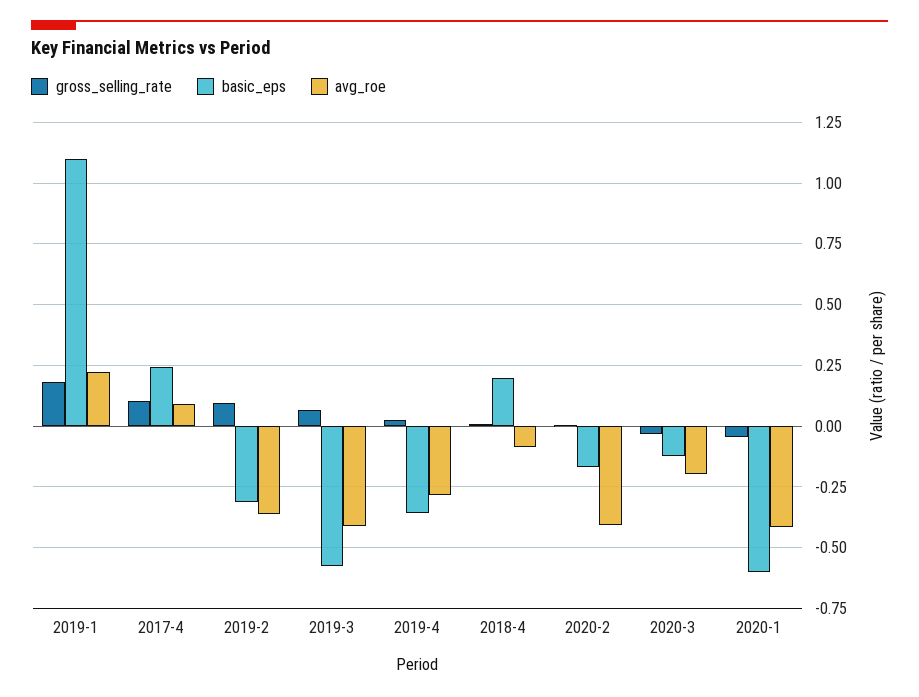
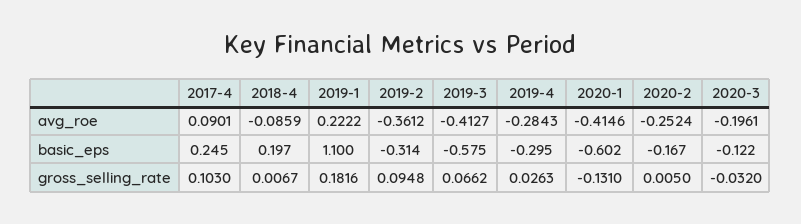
  {
    "gross_selling_rate": {
      "2019-1": 0.1816,
      "2017-4": 0.103,
      "2019-2": 0.0948,
      "2019-3": 0.0662,
      "2019-4": 0.0263,
      "2018-4": 0.0067,
      "2020-2": 0.005,
      "2020-3": -0.032,
-     "2020-1": -0.05
+     "2020-1": -0.131
    },
    "basic_eps": {
      "2019-1": 1.1,
      "2017-4": 0.245,
      "2019-2": -0.314,
      "2019-3": -0.575,
-     "2019-4": -0.35,
+     "2019-4": -0.295,
      "2018-4": 0.197,
      "2020-2": -0.167,
      "2020-3": -0.122,
      "2020-1": -0.602
    },
    "avg_roe": {
      "2019-1": 0.2222,
      "2017-4": 0.0901,
      "2019-2": -0.3612,
      "2019-3": -0.4127,
      "2019-4": -0.2843,
      "2018-4": -0.0859,
-     "2020-2": -0.4,
+     "2020-2": -0.2524,
      "2020-3": -0.1961,
      "2020-1": -0.4146
    }
  }

